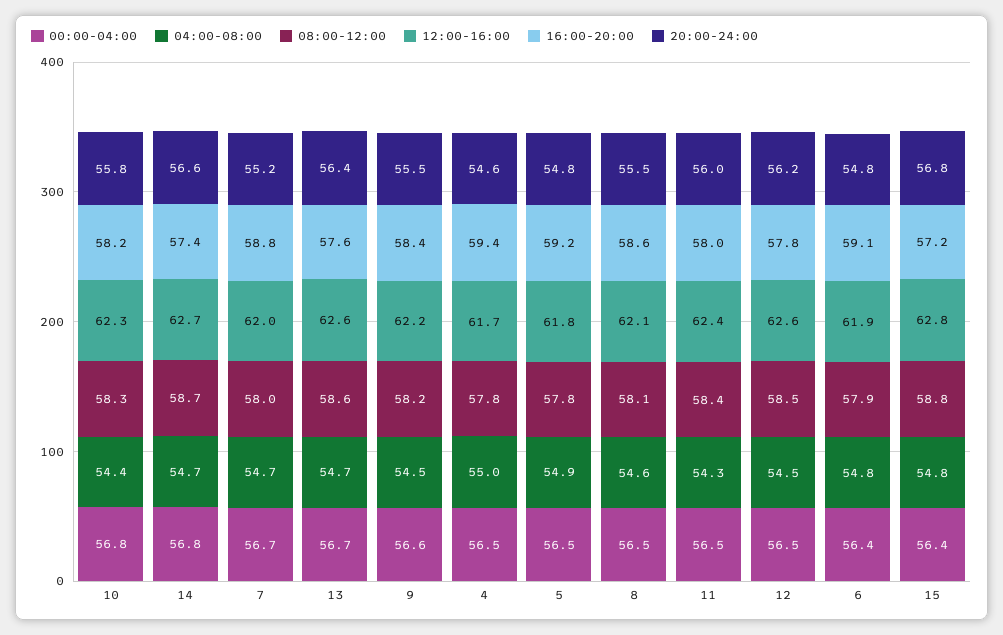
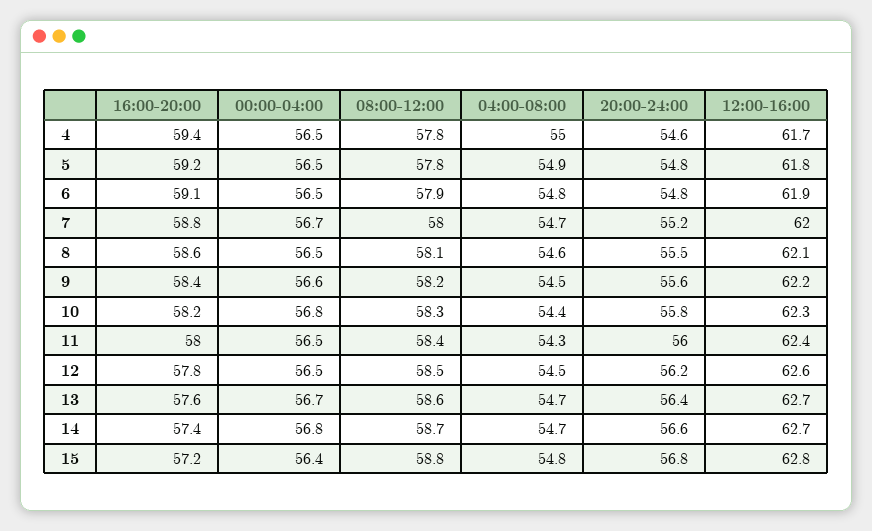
  {
    "00:00-04:00": {
      "10": 56.8,
      "14": 56.8,
      "7": 56.7,
      "13": 56.7,
      "9": 56.6,
      "4": 56.5,
      "5": 56.5,
      "8": 56.5,
      "11": 56.5,
      "12": 56.5,
-     "6": 56.4,
+     "6": 56.5,
      "15": 56.4
    },
    "04:00-08:00": {
      "10": 54.4,
      "14": 54.7,
      "7": 54.7,
      "13": 54.7,
      "9": 54.5,
      "4": 55,
      "5": 54.9,
      "8": 54.6,
      "11": 54.3,
      "12": 54.5,
      "6": 54.8,
      "15": 54.8
    },
    "08:00-12:00": {
      "10": 58.3,
      "14": 58.7,
      "7": 58,
      "13": 58.6,
      "9": 58.2,
      "4": 57.8,
      "5": 57.8,
      "8": 58.1,
      "11": 58.4,
      "12": 58.5,
      "6": 57.9,
      "15": 58.8
    },
    "12:00-16:00": {
      "10": 62.3,
      "14": 62.7,
      "7": 62,
-     "13": 62.6,
+     "13": 62.7,
      "9": 62.2,
      "4": 61.7,
      "5": 61.8,
      "8": 62.1,
      "11": 62.4,
      "12": 62.6,
      "6": 61.9,
      "15": 62.8
    },
    "16:00-20:00": {
      "10": 58.2,
      "14": 57.4,
      "7": 58.8,
      "13": 57.6,
      "9": 58.4,
      "4": 59.4,
      "5": 59.2,
      "8": 58.6,
      "11": 58,
      "12": 57.8,
      "6": 59.1,
      "15": 57.2
    },
    "20:00-24:00": {
      "10": 55.8,
      "14": 56.6,
      "7": 55.2,
      "13": 56.4,
-     "9": 55.5,
+     "9": 55.6,
      "4": 54.6,
      "5": 54.8,
      "8": 55.5,
      "11": 56,
      "12": 56.2,
      "6": 54.8,
      "15": 56.8
    }
  }

